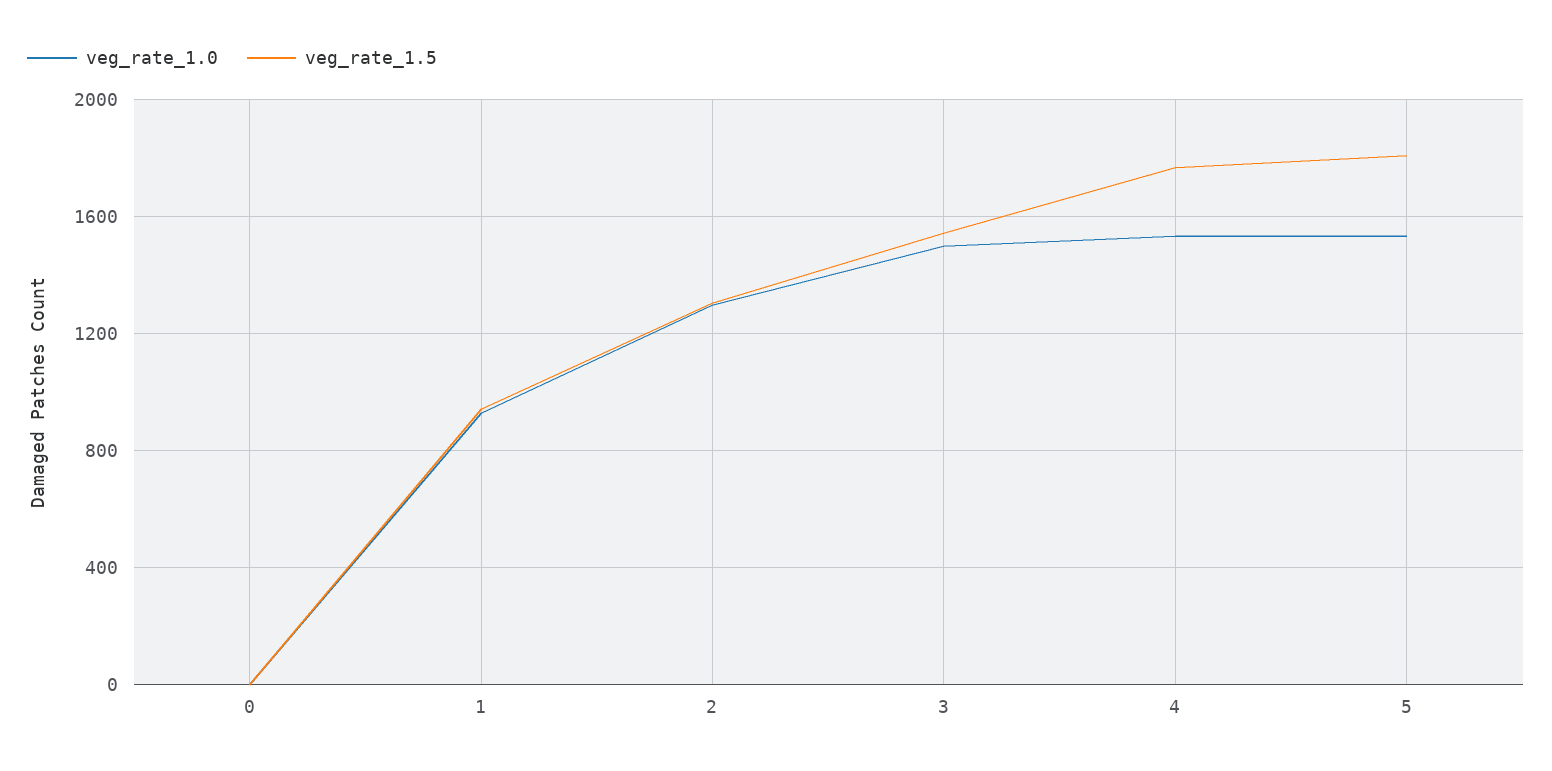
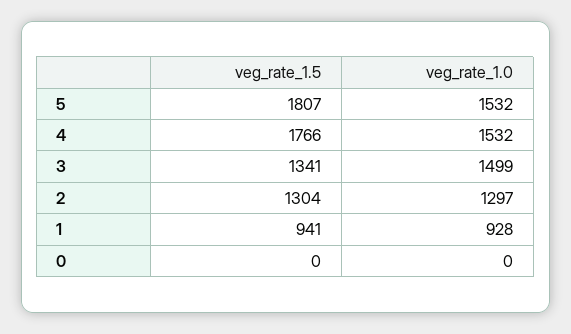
  {
    "veg_rate_1.0": {
      "0": 0,
      "1": 928,
      "2": 1297,
      "3": 1499,
      "4": 1532,
      "5": 1532
    },
    "veg_rate_1.5": {
      "0": 0,
      "1": 941,
      "2": 1304,
-     "3": 1550,
+     "3": 1341,
      "4": 1766,
      "5": 1807
    }
  }

